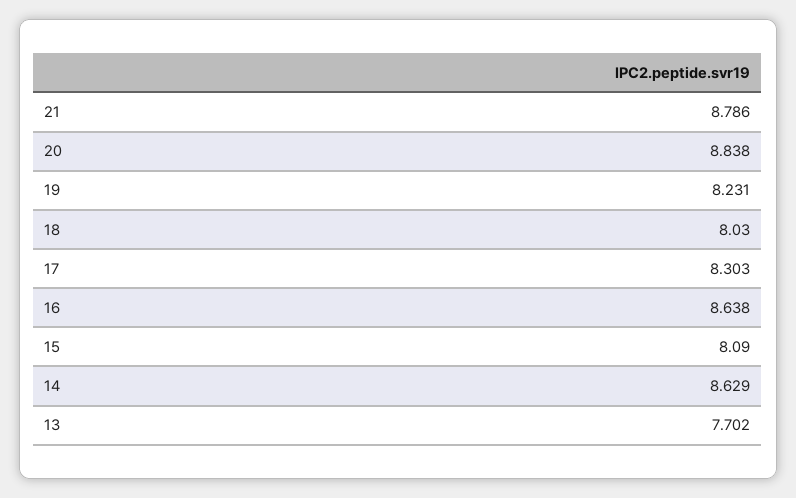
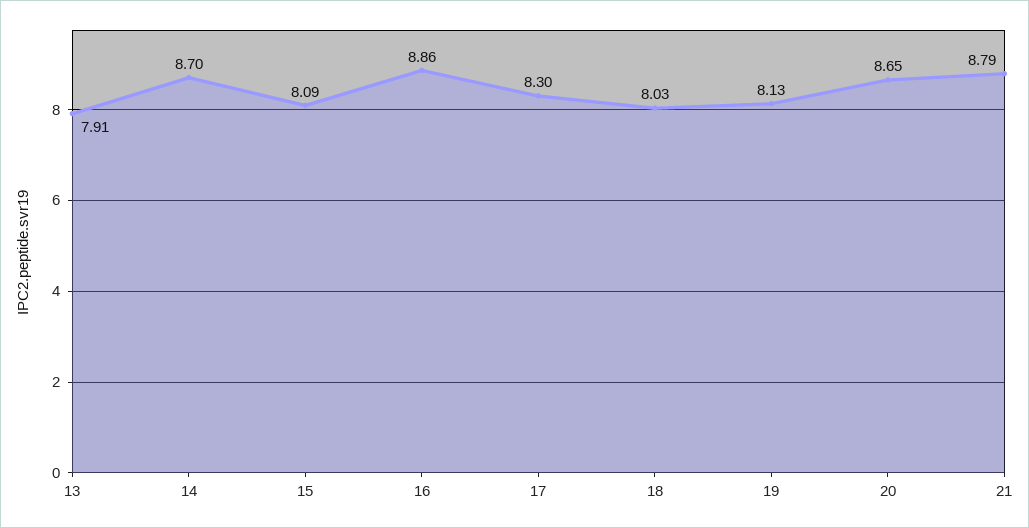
  {
    "21": 8.786,
-   "20": 8.838,
+   "20": 8.65,
-   "19": 8.231,
+   "19": 8.13,
    "18": 8.03,
    "17": 8.303,
-   "16": 8.638,
+   "16": 8.86,
    "15": 8.09,
-   "14": 8.629,
+   "14": 8.7,
-   "13": 7.702
+   "13": 7.91
  }

